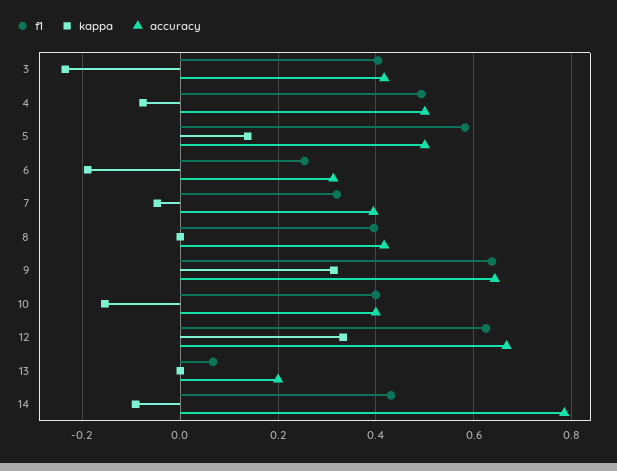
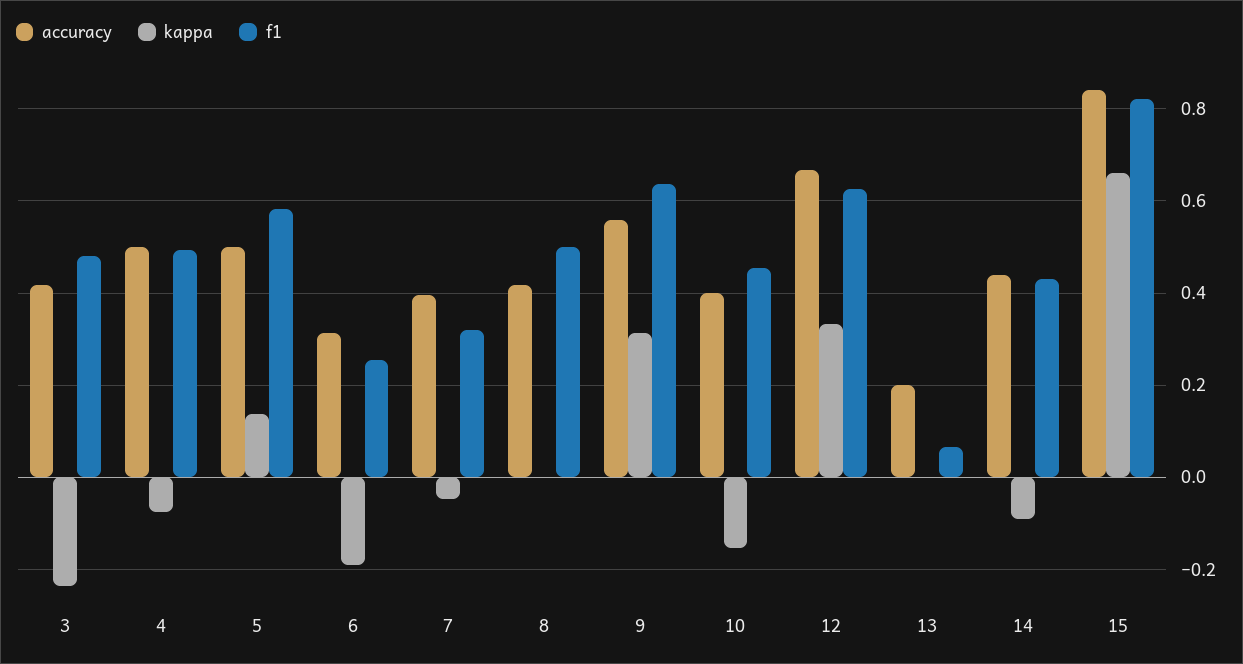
  {
    "f1": {
-     "3": 0.4,
+     "3": 0.48,
      "4": 0.5,
      "5": 0.58,
      "6": 0.26,
      "7": 0.32,
-     "8": 0.4,
+     "8": 0.5,
      "9": 0.64,
-     "10": 0.4,
+     "10": 0.46,
      "12": 0.62,
      "13": 0.06,
-     "14": 0.44
+     "14": 0.44,
+     "15": 0.82
    },
    "kappa": {
      "3": -0.24,
      "4": -0.08,
      "5": 0.14,
      "6": -0.18,
      "7": -0.04,
      "8": 0,
      "9": 0.32,
      "10": -0.16,
      "12": 0.34,
      "13": 0,
-     "14": -0.1
+     "14": -0.1,
+     "15": 0.66
    },
    "accuracy": {
      "3": 0.42,
      "4": 0.5,
      "5": 0.5,
      "6": 0.32,
      "7": 0.4,
      "8": 0.42,
-     "9": 0.64,
+     "9": 0.56,
      "10": 0.4,
      "12": 0.66,
      "13": 0.2,
-     "14": 0.78
+     "14": 0.44,
+     "15": 0.84
    }
  }

